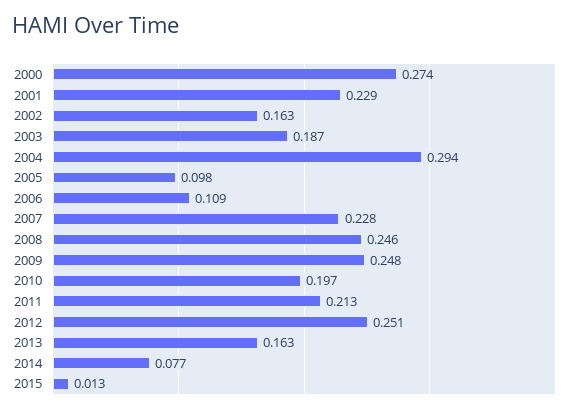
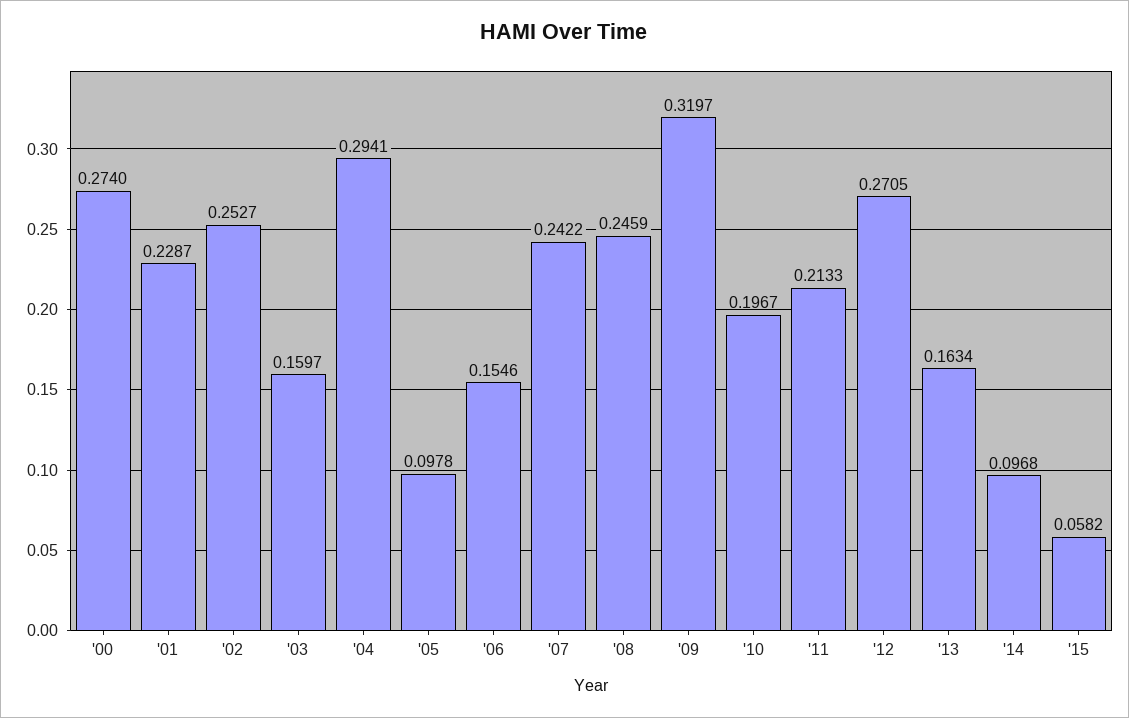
  {
    "2000": 0.274,
    "2001": 0.2287,
-   "2002": 0.163,
+   "2002": 0.2527,
-   "2003": 0.187,
+   "2003": 0.1597,
    "2004": 0.2941,
    "2005": 0.0978,
-   "2006": 0.109,
+   "2006": 0.1546,
-   "2007": 0.228,
+   "2007": 0.2422,
    "2008": 0.2459,
-   "2009": 0.248,
+   "2009": 0.3197,
    "2010": 0.1967,
    "2011": 0.2133,
-   "2012": 0.251,
+   "2012": 0.2705,
    "2013": 0.1634,
-   "2014": 0.077,
+   "2014": 0.0968,
-   "2015": 0.013
+   "2015": 0.0582
  }

